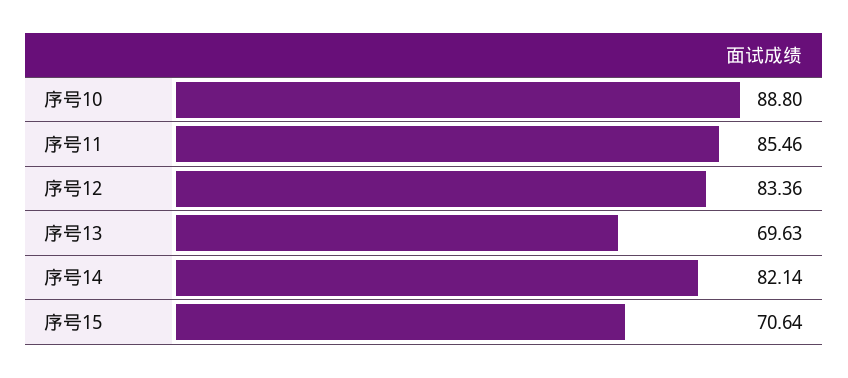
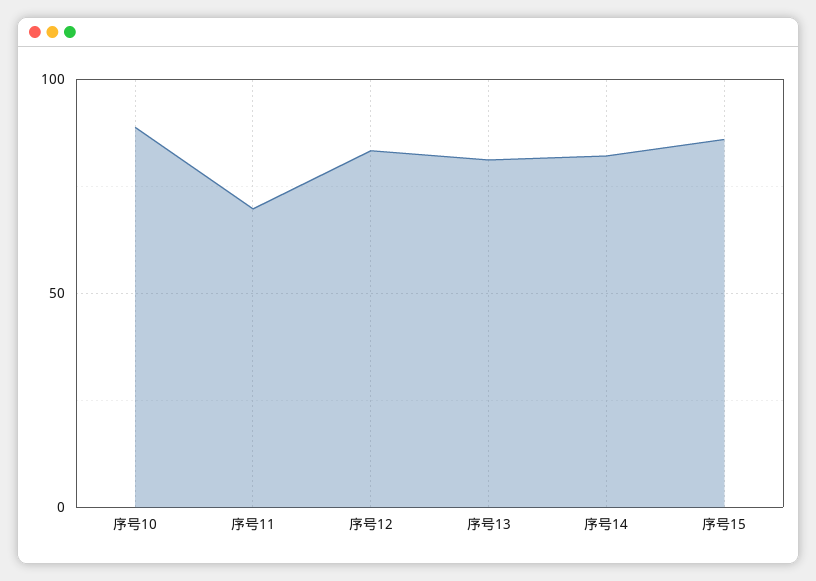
  {
    "序号10": 88.8,
-   "序号11": 85.46,
+   "序号11": 70,
    "序号12": 83.36,
-   "序号13": 69.63,
+   "序号13": 80,
    "序号14": 82.14,
-   "序号15": 70.64
+   "序号15": 85
  }

